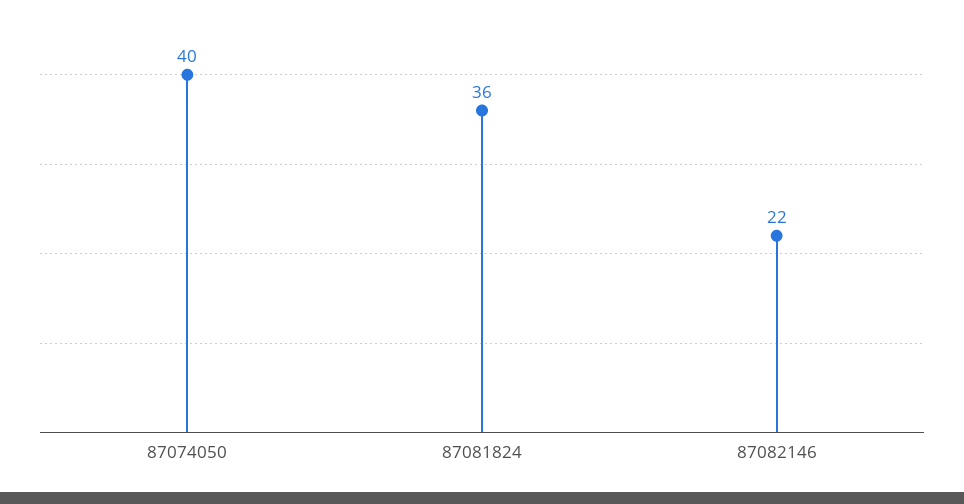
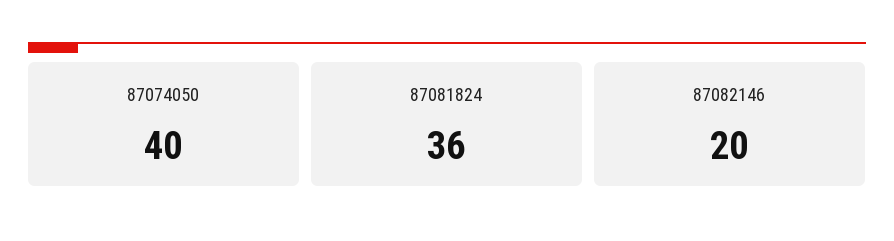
  {
    "87074050": 40,
    "87081824": 36,
-   "87082146": 22
+   "87082146": 20
  }

